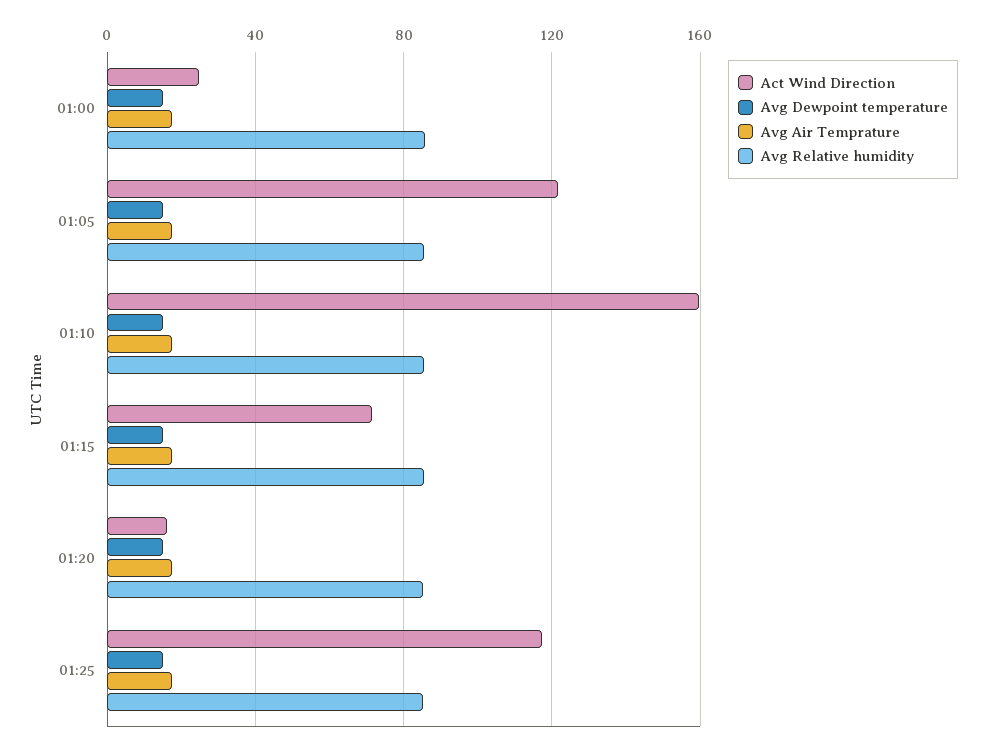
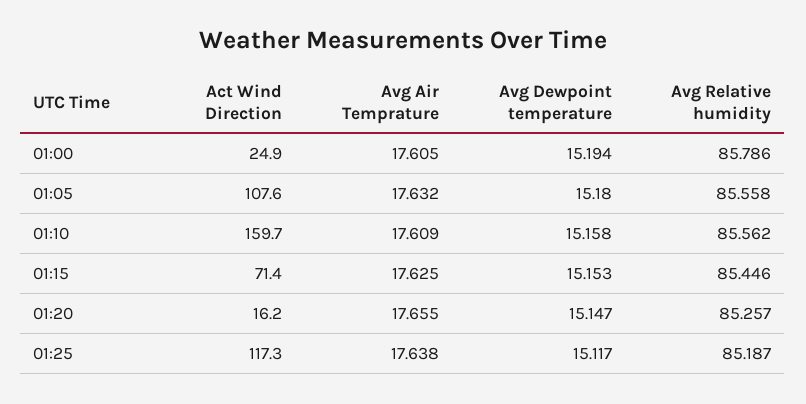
  {
    "Act Wind Direction": {
      "01:00": 24.9,
-     "01:05": 120,
+     "01:05": 107.6,
      "01:10": 159.7,
      "01:15": 71.4,
      "01:20": 16.2,
      "01:25": 117.3
    },
    "Avg Dewpoint temperature": {
      "01:00": 15.194,
      "01:05": 15.18,
      "01:10": 15.158,
      "01:15": 15.153,
      "01:20": 15.147,
      "01:25": 15.117
    },
    "Avg Air Temprature": {
      "01:00": 17.605,
      "01:05": 17.632,
      "01:10": 17.609,
      "01:15": 17.625,
      "01:20": 17.655,
      "01:25": 17.638
    },
    "Avg Relative humidity": {
      "01:00": 85.786,
      "01:05": 85.558,
      "01:10": 85.562,
      "01:15": 85.446,
      "01:20": 85.257,
      "01:25": 85.187
    }
  }

